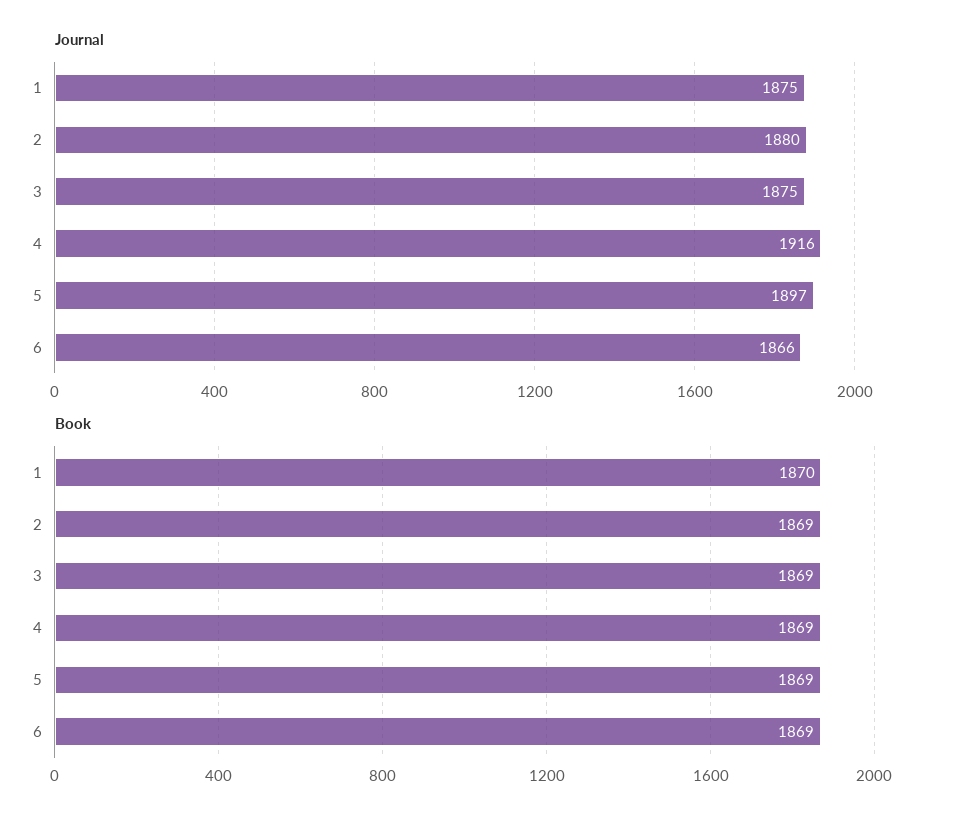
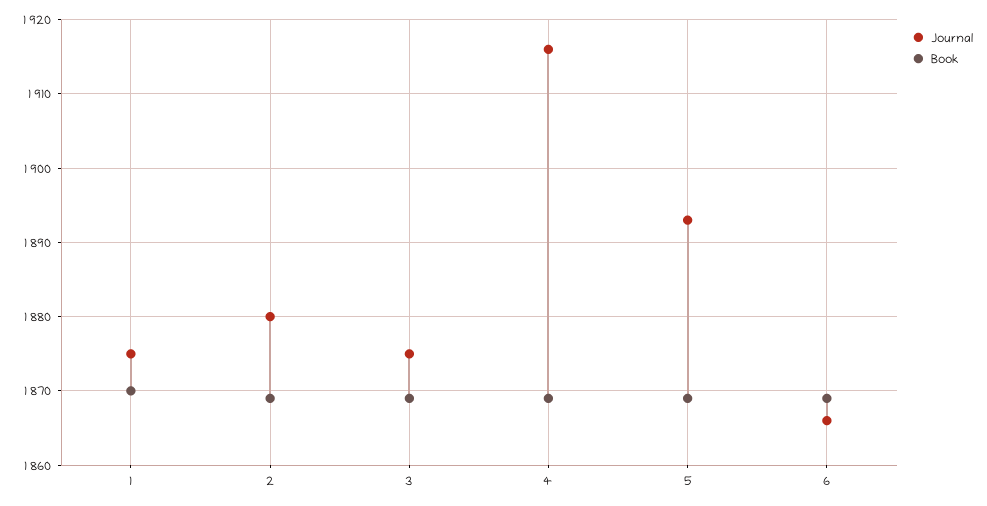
  {
    "Journal": {
      "1": 1875,
      "2": 1880,
      "3": 1875,
      "4": 1916,
-     "5": 1897,
+     "5": 1893,
      "6": 1866
    },
    "Book": {
      "1": 1870,
      "2": 1869,
      "3": 1869,
      "4": 1869,
      "5": 1869,
      "6": 1869
    }
  }

